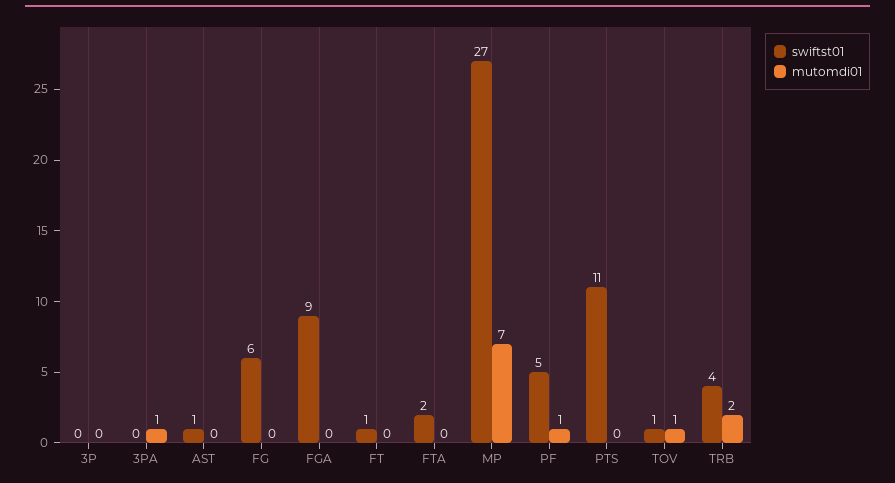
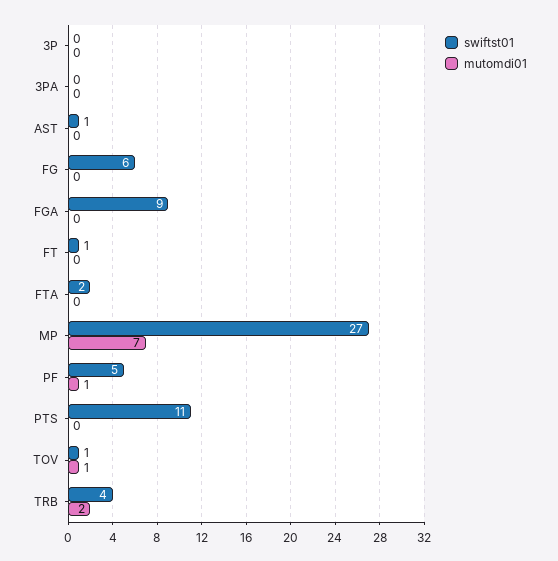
  {
    "swiftst01": {
      "3P": 0,
      "3PA": 0,
      "AST": 1,
      "FG": 6,
      "FGA": 9,
      "FT": 1,
      "FTA": 2,
      "MP": 27,
      "PF": 5,
      "PTS": 11,
      "TOV": 1,
      "TRB": 4
    },
    "mutomdi01": {
      "3P": 0,
-     "3PA": 1,
+     "3PA": 0,
      "AST": 0,
      "FG": 0,
      "FGA": 0,
      "FT": 0,
      "FTA": 0,
      "MP": 7,
      "PF": 1,
      "PTS": 0,
      "TOV": 1,
      "TRB": 2
    }
  }

